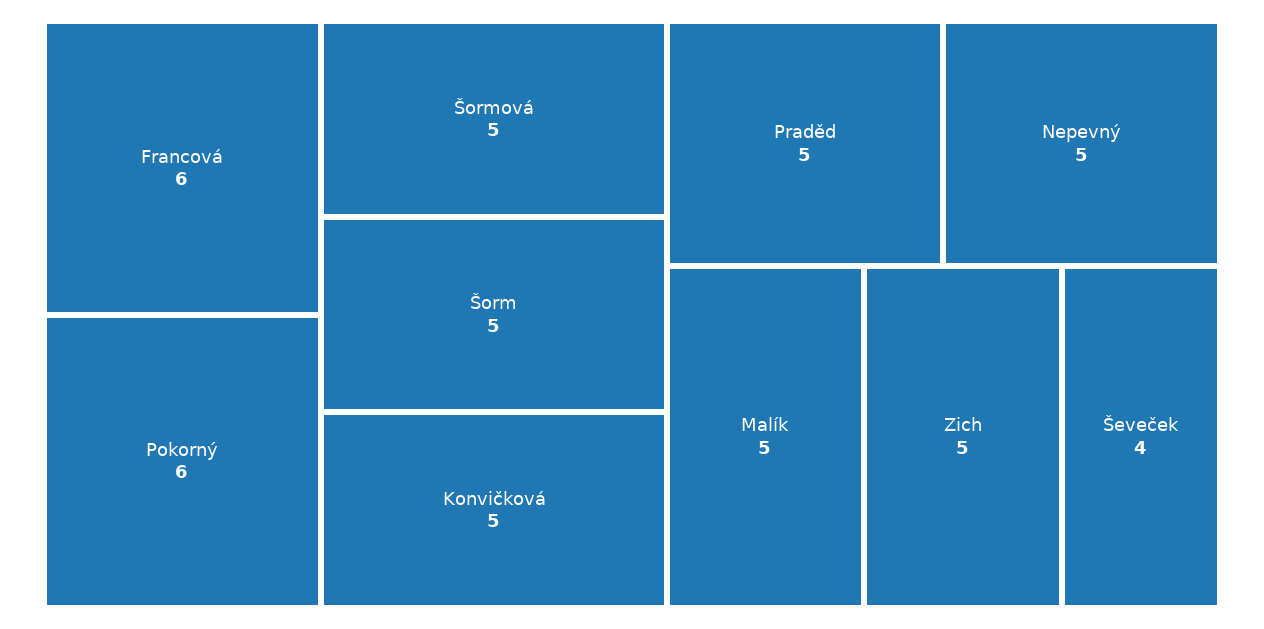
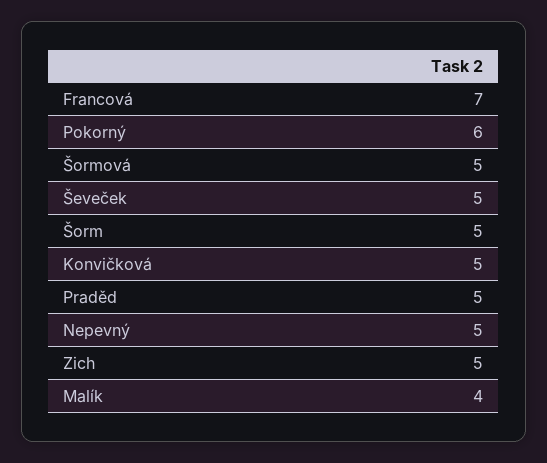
  {
-   "Francová": 6,
+   "Francová": 7,
    "Pokorný": 6,
    "Šormová": 5,
    "Šorm": 5,
    "Konvičková": 5,
    "Praděd": 5,
    "Nepevný": 5,
-   "Malík": 5,
+   "Malík": 4,
    "Zich": 5,
-   "Ševeček": 4
+   "Ševeček": 5
  }

